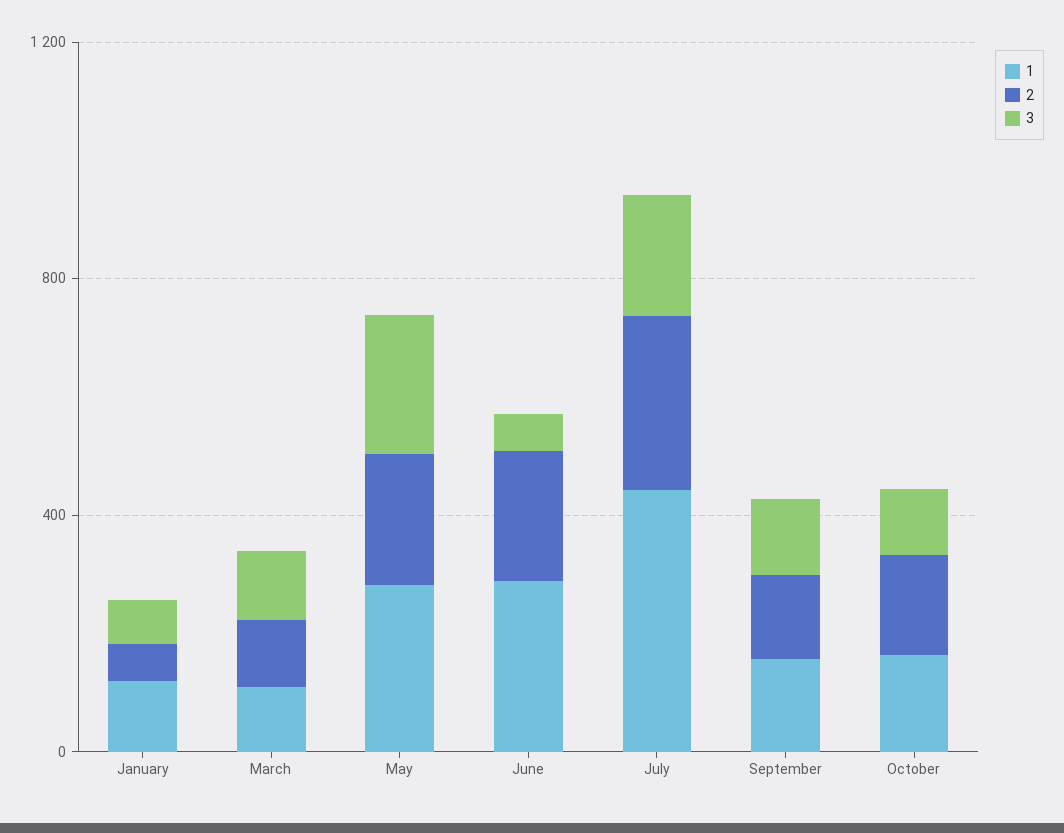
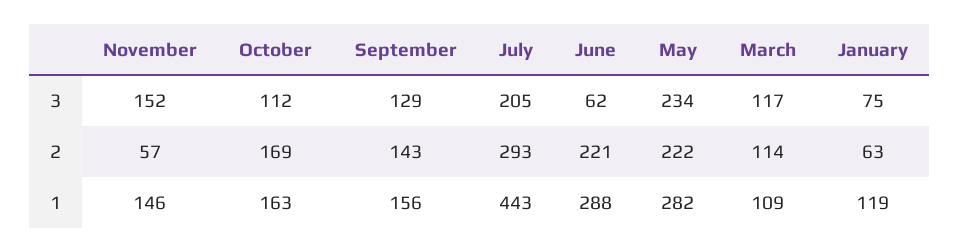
  {
    "1": {
      "January": 119,
      "March": 109,
      "May": 282,
      "June": 288,
      "July": 443,
      "September": 156,
-     "October": 163
+     "October": 163,
+     "November": 146
    },
    "2": {
      "January": 63,
      "March": 114,
      "May": 222,
      "June": 221,
      "July": 293,
      "September": 143,
-     "October": 169
+     "October": 169,
+     "November": 57
    },
    "3": {
      "January": 75,
      "March": 117,
      "May": 234,
      "June": 62,
      "July": 205,
      "September": 129,
-     "October": 112
+     "October": 112,
+     "November": 152
    }
  }

